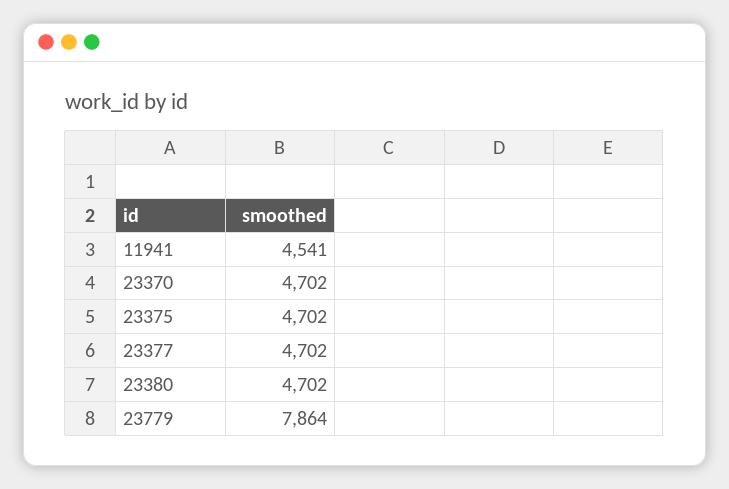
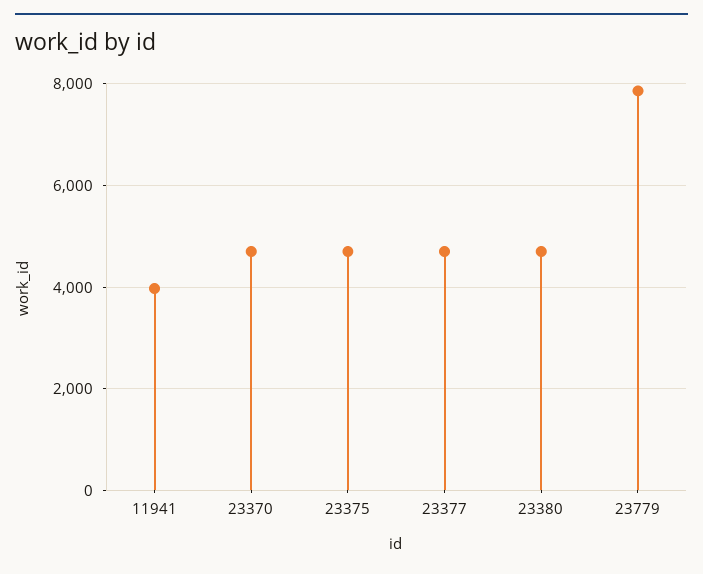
  {
-   "11941": 4541,
+   "11941": 4000,
    "23370": 4702,
    "23375": 4702,
    "23377": 4702,
    "23380": 4702,
    "23779": 7864
  }

